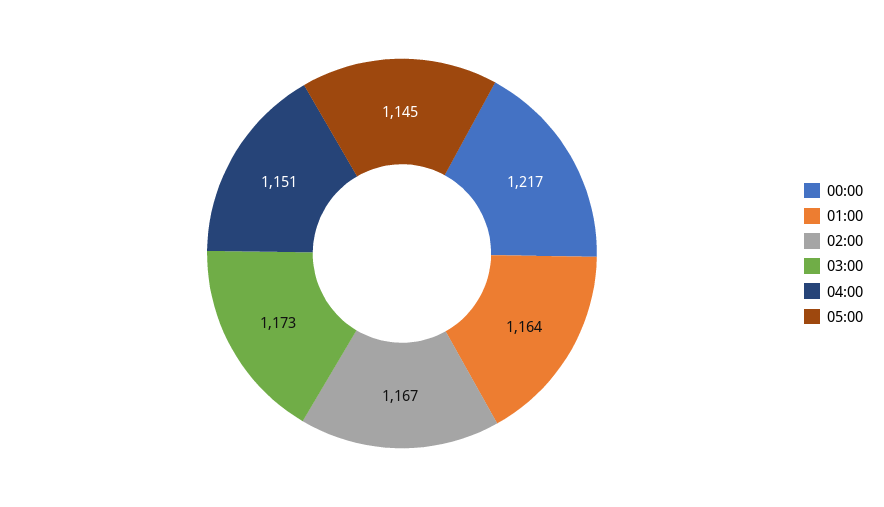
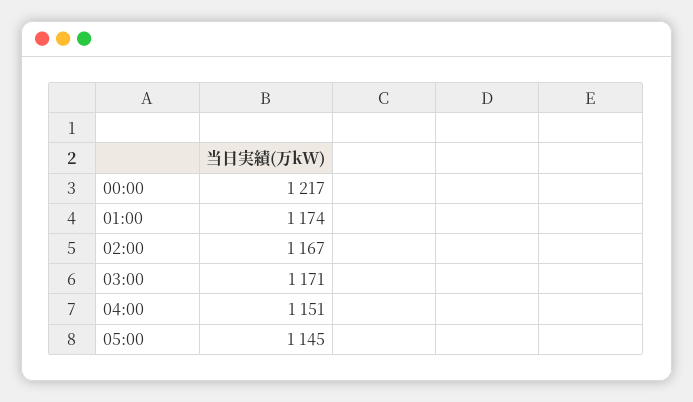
  {
    "00:00": 1217,
-   "01:00": 1164,
+   "01:00": 1174,
    "02:00": 1167,
-   "03:00": 1173,
+   "03:00": 1171,
    "04:00": 1151,
    "05:00": 1145
  }

